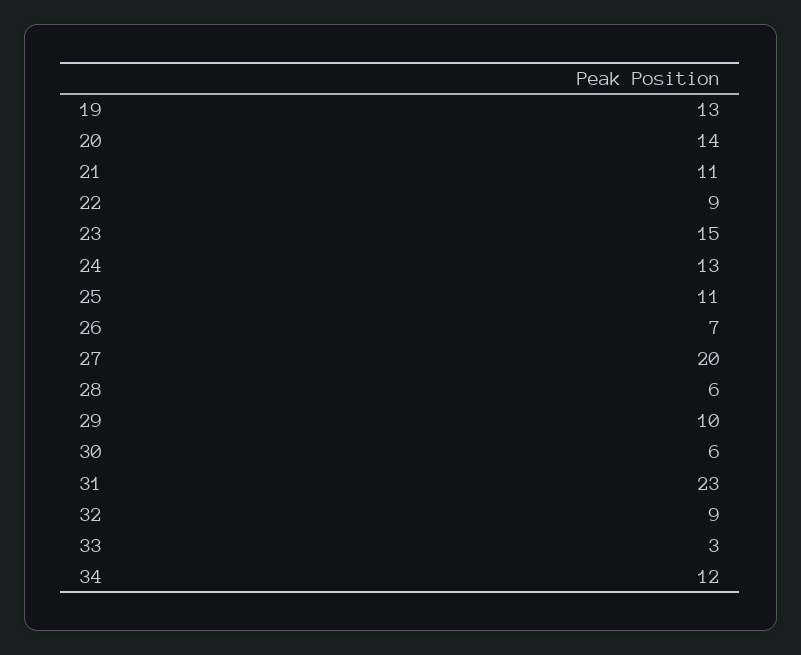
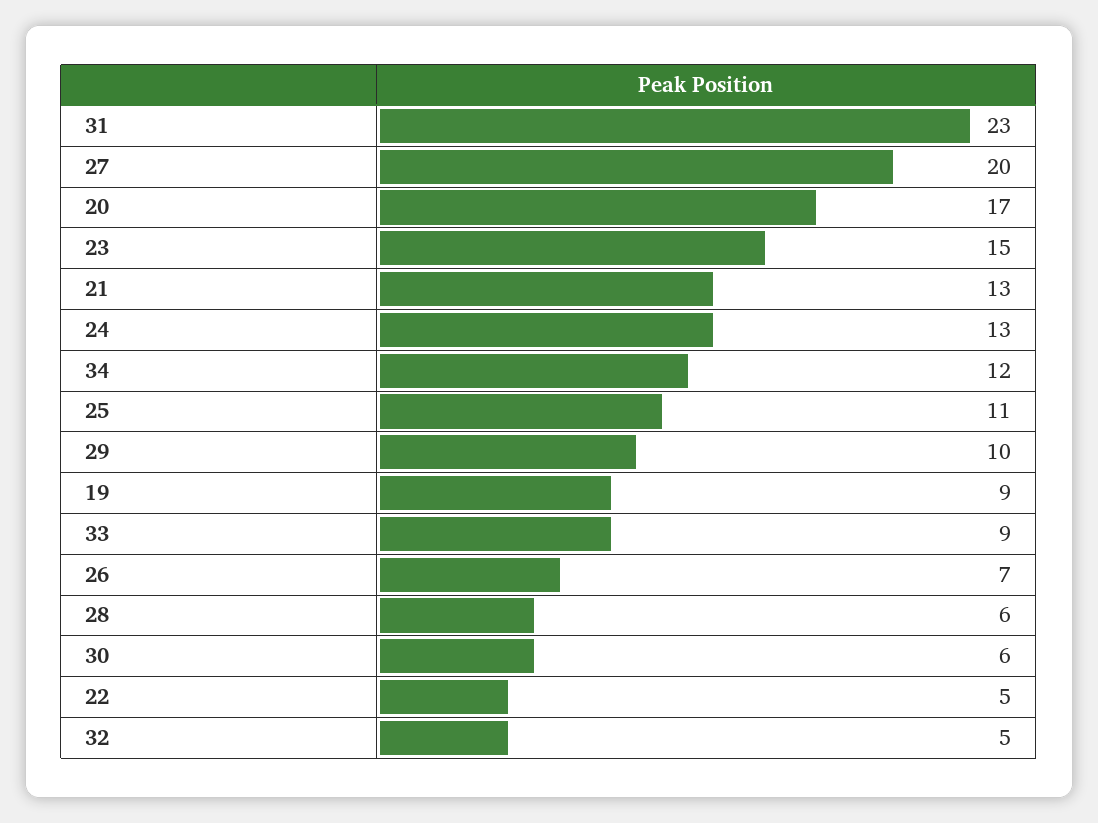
  {
-   "19": 13,
+   "19": 9,
-   "20": 14,
+   "20": 17,
-   "21": 11,
+   "21": 13,
-   "22": 9,
+   "22": 5,
    "23": 15,
    "24": 13,
    "25": 11,
    "26": 7,
    "27": 20,
    "28": 6,
    "29": 10,
    "30": 6,
    "31": 23,
-   "32": 9,
+   "32": 5,
-   "33": 3,
+   "33": 9,
    "34": 12
  }

